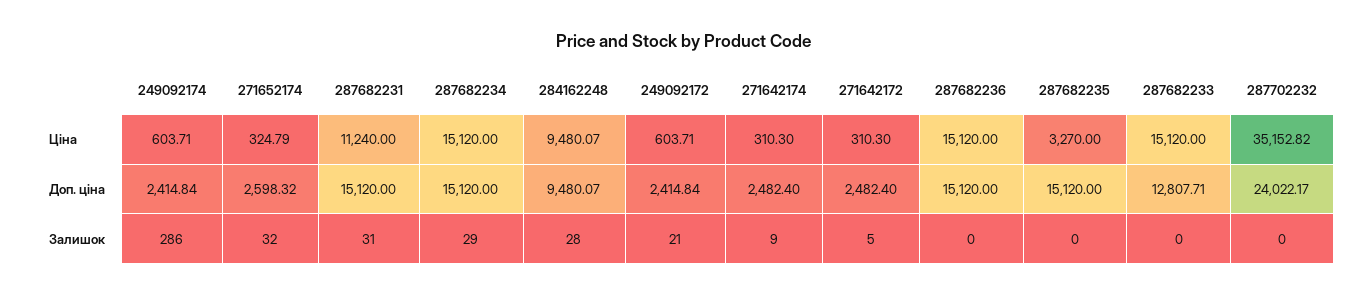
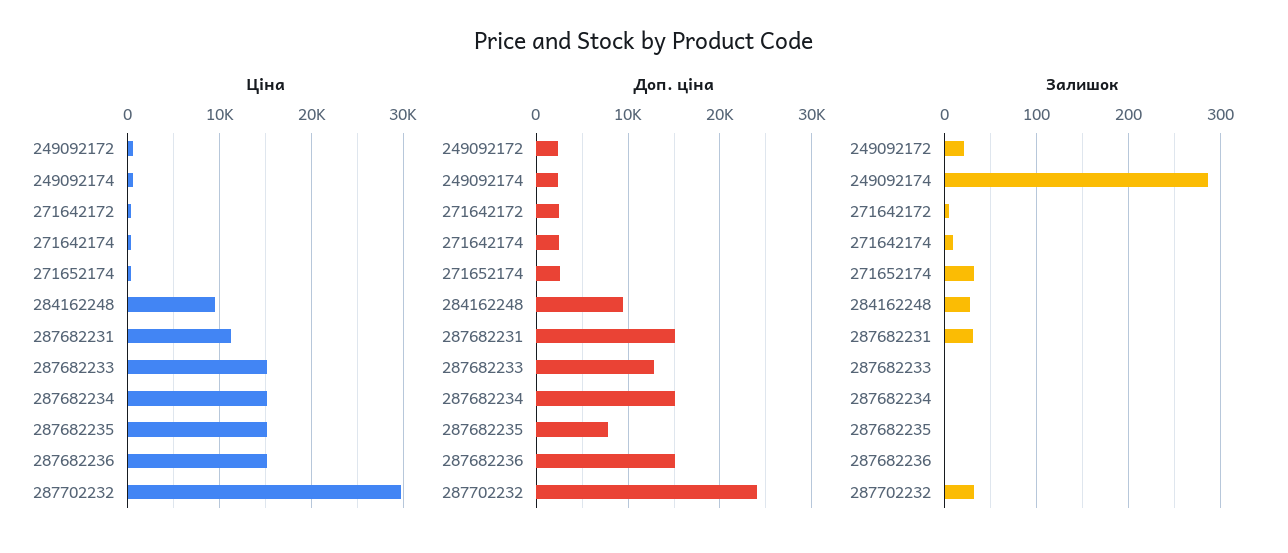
  {
    "Ціна": {
      "249092174": 603.71,
      "271652174": 324.79,
      "287682231": 11240,
      "287682234": 15120,
      "284162248": 9480.07,
      "249092172": 603.71,
      "271642174": 310.3,
      "271642172": 310.3,
      "287682236": 15120,
-     "287682235": 3270,
+     "287682235": 15000,
      "287682233": 15120,
-     "287702232": 35152.82
+     "287702232": 30000
    },
    "Доп. ціна": {
      "249092174": 2414.84,
      "271652174": 2598.32,
      "287682231": 15120,
      "287682234": 15120,
      "284162248": 9480.07,
      "249092172": 2414.84,
      "271642174": 2482.4,
      "271642172": 2482.4,
      "287682236": 15120,
-     "287682235": 15120,
+     "287682235": 8000,
      "287682233": 12807.71,
      "287702232": 24022.17
    },
    "Залишок": {
      "249092174": 286,
      "271652174": 32,
      "287682231": 31,
-     "287682234": 29,
+     "287682234": 0,
      "284162248": 28,
      "249092172": 21,
      "271642174": 9,
      "271642172": 5,
      "287682236": 0,
      "287682235": 0,
      "287682233": 0,
-     "287702232": 0
+     "287702232": 30
    }
  }

